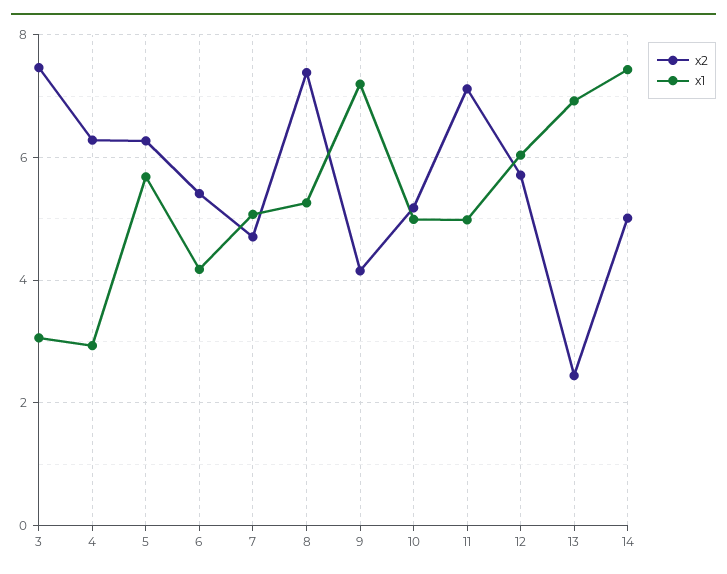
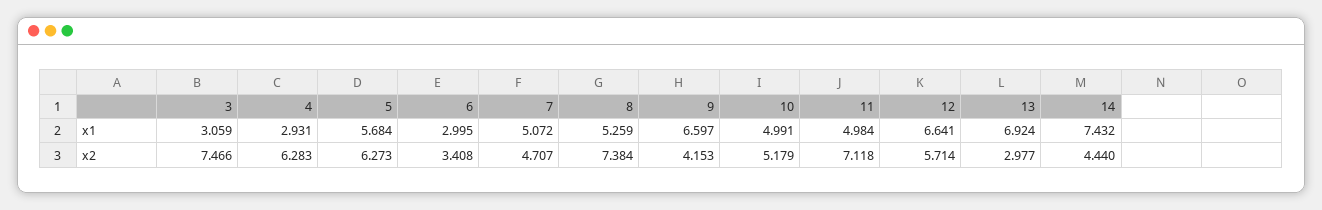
  {
    "x2": {
      "3": 7.466,
      "4": 6.283,
      "5": 6.273,
-     "6": 5.4,
+     "6": 3.408,
      "7": 4.707,
      "8": 7.384,
      "9": 4.153,
      "10": 5.179,
      "11": 7.118,
      "12": 5.714,
-     "13": 2.4,
+     "13": 2.977,
-     "14": 5
+     "14": 4.44
    },
    "x1": {
      "3": 3.059,
      "4": 2.931,
      "5": 5.684,
-     "6": 4.2,
+     "6": 2.995,
      "7": 5.072,
      "8": 5.259,
-     "9": 7.2,
+     "9": 6.597,
      "10": 4.991,
      "11": 4.984,
-     "12": 6,
+     "12": 6.641,
      "13": 6.924,
      "14": 7.432
    }
  }

